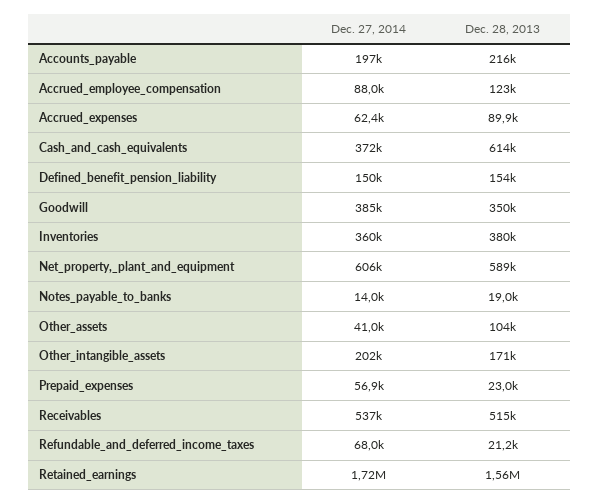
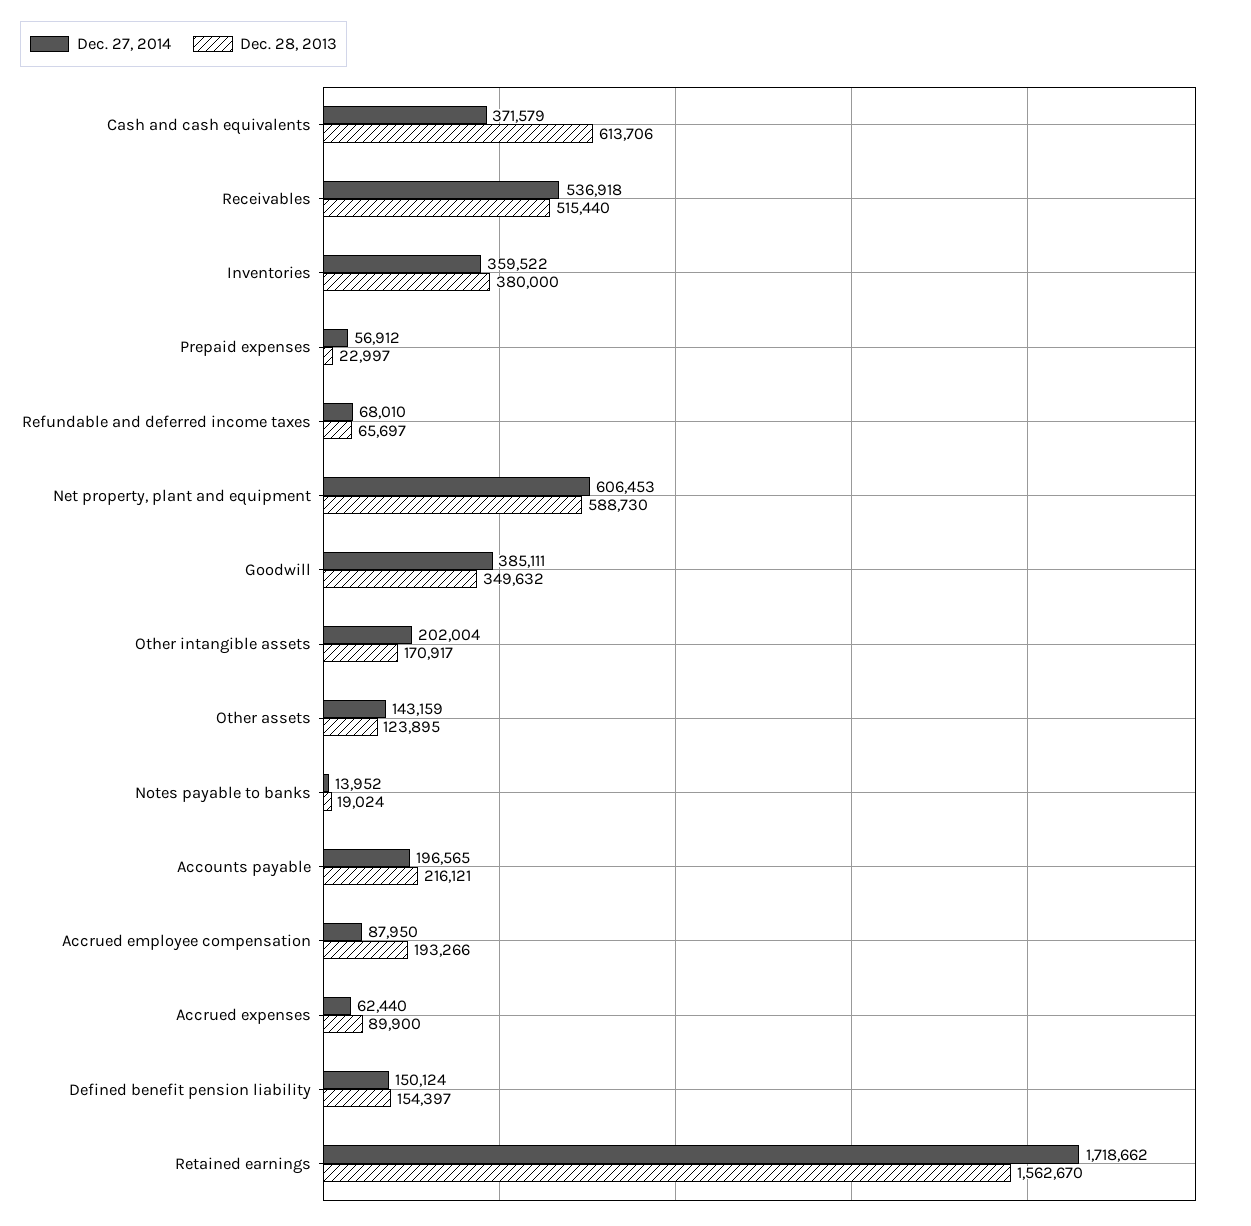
  {
    "Dec. 27, 2014": {
      "Accounts_payable": 196565,
      "Accrued_employee_compensation": 87950,
      "Accrued_expenses": 62440,
      "Cash_and_cash_equivalents": 371579,
      "Defined_benefit_pension_liability": 150124,
      "Goodwill": 385111,
      "Inventories": 359522,
      "Net_property,_plant_and_equipment": 606453,
      "Notes_payable_to_banks": 13952,
-     "Other_assets": 41000,
+     "Other_assets": 143159,
      "Other_intangible_assets": 202004,
      "Prepaid_expenses": 56912,
      "Receivables": 536918,
      "Refundable_and_deferred_income_taxes": 68010,
      "Retained_earnings": 1718662
    },
    "Dec. 28, 2013": {
      "Accounts_payable": 216121,
-     "Accrued_employee_compensation": 123000,
+     "Accrued_employee_compensation": 193266,
      "Accrued_expenses": 89900,
      "Cash_and_cash_equivalents": 613706,
      "Defined_benefit_pension_liability": 154397,
      "Goodwill": 349632,
      "Inventories": 380000,
      "Net_property,_plant_and_equipment": 588730,
      "Notes_payable_to_banks": 19024,
-     "Other_assets": 104000,
+     "Other_assets": 123895,
      "Other_intangible_assets": 170917,
      "Prepaid_expenses": 22997,
      "Receivables": 515440,
-     "Refundable_and_deferred_income_taxes": 21200,
+     "Refundable_and_deferred_income_taxes": 65697,
      "Retained_earnings": 1562670
    }
  }

